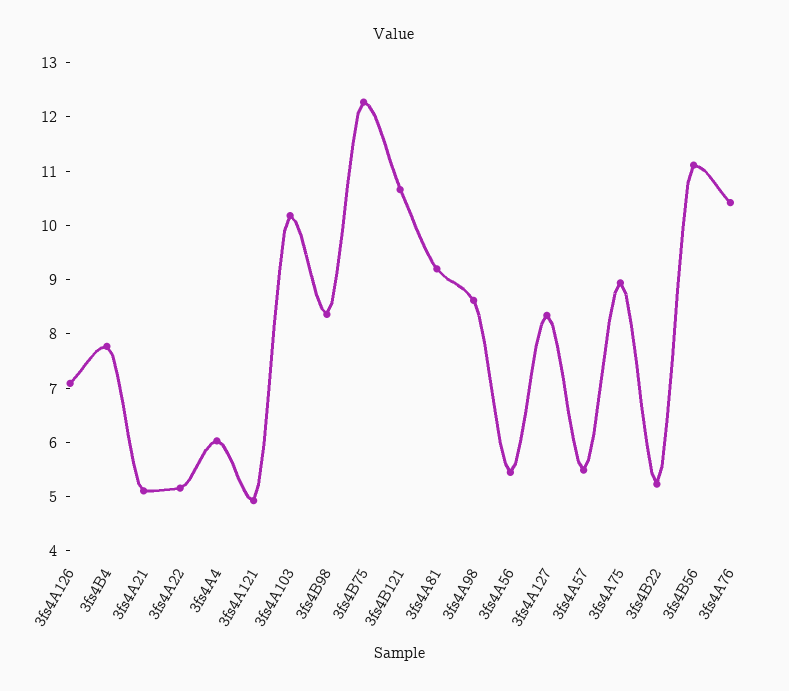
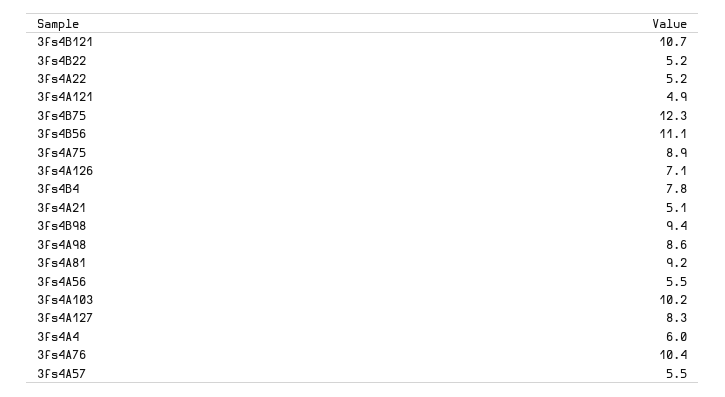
  {
    "3fs4A126": 7.1,
    "3fs4B4": 7.8,
    "3fs4A21": 5.1,
    "3fs4A22": 5.2,
    "3fs4A4": 6,
    "3fs4A121": 4.9,
    "3fs4A103": 10.2,
-   "3fs4B98": 8.4,
+   "3fs4B98": 9.4,
    "3fs4B75": 12.3,
    "3fs4B121": 10.7,
    "3fs4A81": 9.2,
    "3fs4A98": 8.6,
    "3fs4A56": 5.5,
    "3fs4A127": 8.3,
    "3fs4A57": 5.5,
    "3fs4A75": 8.9,
    "3fs4B22": 5.2,
    "3fs4B56": 11.1,
    "3fs4A76": 10.4
  }

